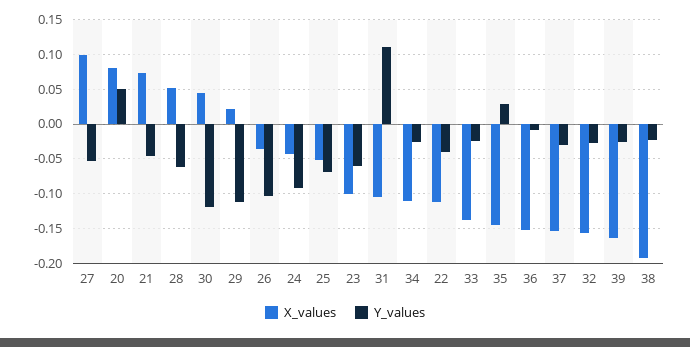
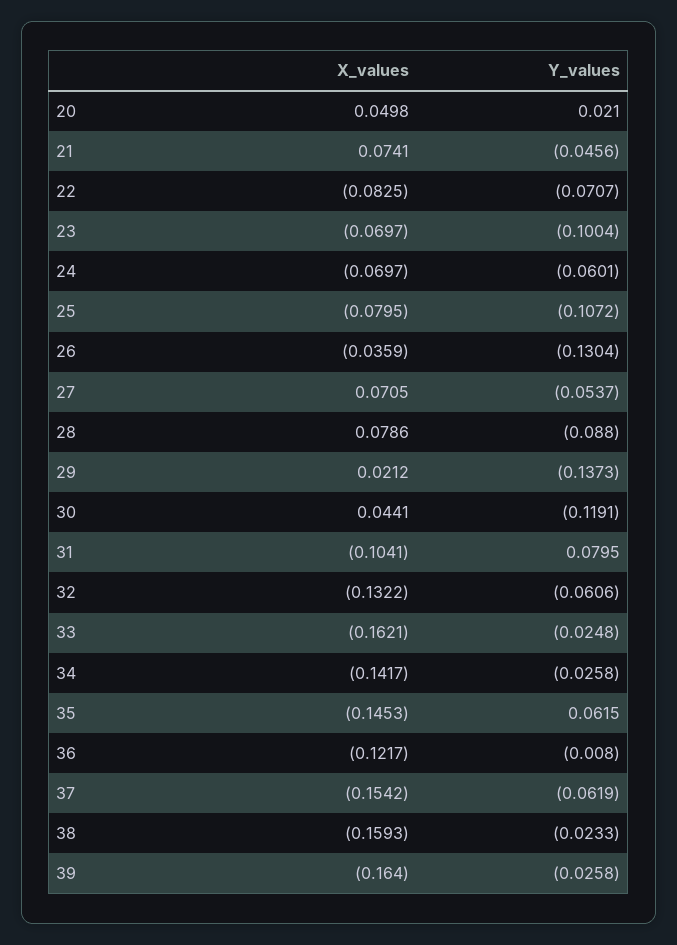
  {
    "X_values": {
-     "27": 0.1,
+     "27": 0.0705,
-     "20": 0.08,
+     "20": 0.0498,
      "21": 0.0741,
-     "28": 0.05,
+     "28": 0.0786,
      "30": 0.0441,
      "29": 0.0212,
      "26": -0.0359,
-     "24": -0.04,
+     "24": -0.0697,
-     "25": -0.05,
+     "25": -0.0795,
-     "23": -0.1,
+     "23": -0.0697,
      "31": -0.1041,
-     "34": -0.11,
+     "34": -0.1417,
-     "22": -0.11,
+     "22": -0.0825,
-     "33": -0.14,
+     "33": -0.1621,
      "35": -0.1453,
-     "36": -0.15,
+     "36": -0.1217,
      "37": -0.1542,
-     "32": -0.16,
+     "32": -0.1322,
      "39": -0.164,
-     "38": -0.19
+     "38": -0.1593
    },
    "Y_values": {
      "27": -0.0537,
-     "20": 0.05,
+     "20": 0.021,
      "21": -0.0456,
-     "28": -0.06,
+     "28": -0.088,
      "30": -0.1191,
-     "29": -0.11,
+     "29": -0.1373,
-     "26": -0.1,
+     "26": -0.1304,
-     "24": -0.09,
+     "24": -0.0601,
-     "25": -0.07,
+     "25": -0.1072,
-     "23": -0.06,
+     "23": -0.1004,
-     "31": 0.11,
+     "31": 0.0795,
      "34": -0.0258,
-     "22": -0.04,
+     "22": -0.0707,
      "33": -0.0248,
-     "35": 0.03,
+     "35": 0.0615,
      "36": -0.008,
-     "37": -0.03,
+     "37": -0.0619,
-     "32": -0.03,
+     "32": -0.0606,
      "39": -0.0258,
      "38": -0.0233
    }
  }

